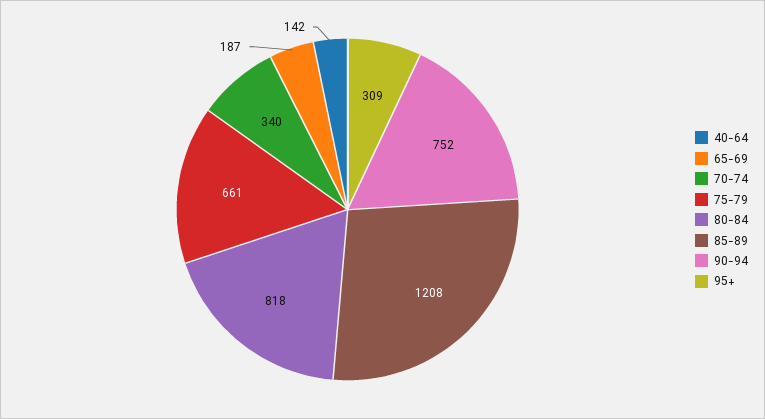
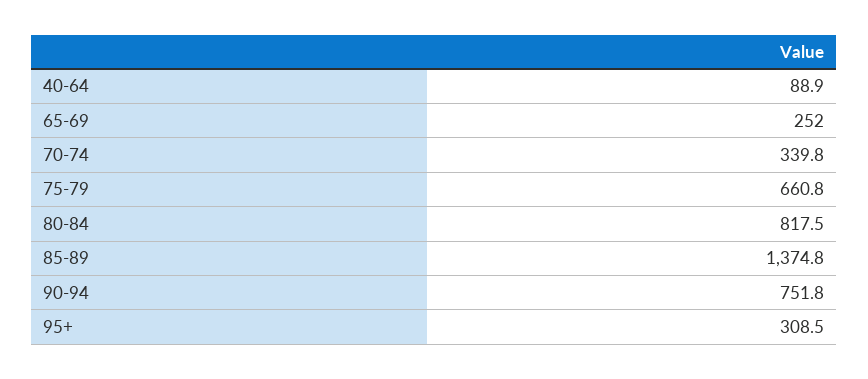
  {
-   "40-64": 142,
+   "40-64": 88.9,
-   "65-69": 187,
+   "65-69": 252,
    "70-74": 339.8,
    "75-79": 660.8,
    "80-84": 817.5,
-   "85-89": 1208,
+   "85-89": 1374.8,
    "90-94": 751.8,
    "95+": 308.5
  }

